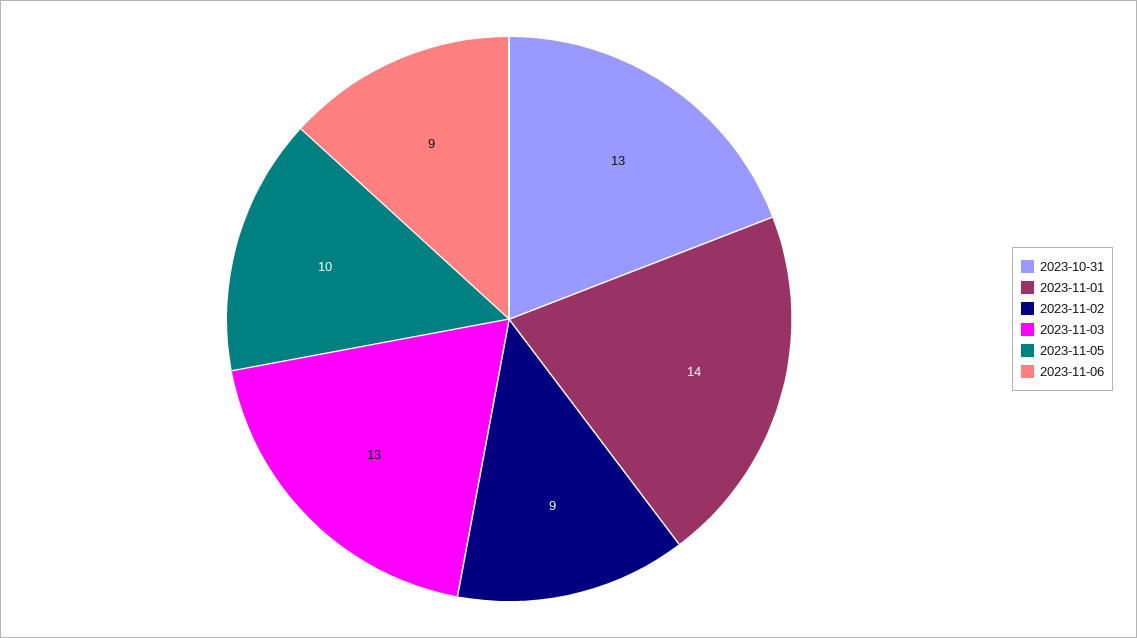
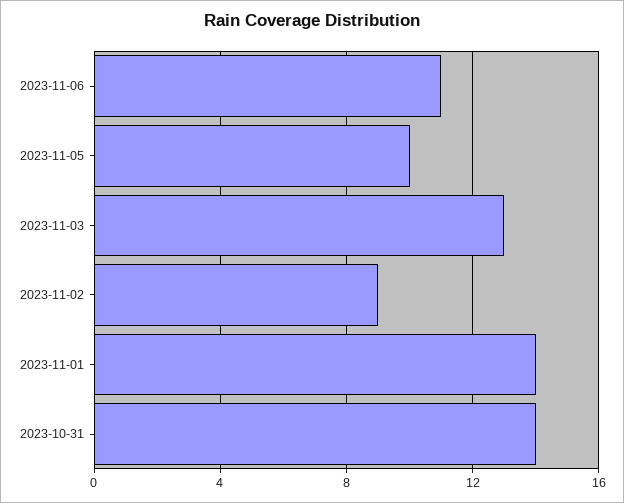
  {
-   "2023-10-31": 13,
+   "2023-10-31": 14,
    "2023-11-01": 14,
    "2023-11-02": 9,
    "2023-11-03": 13,
    "2023-11-05": 10,
-   "2023-11-06": 9
+   "2023-11-06": 11
  }

